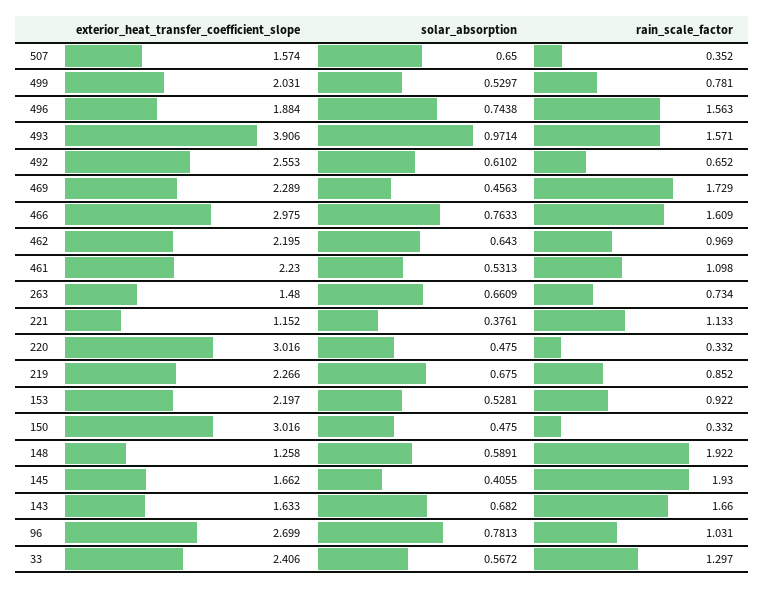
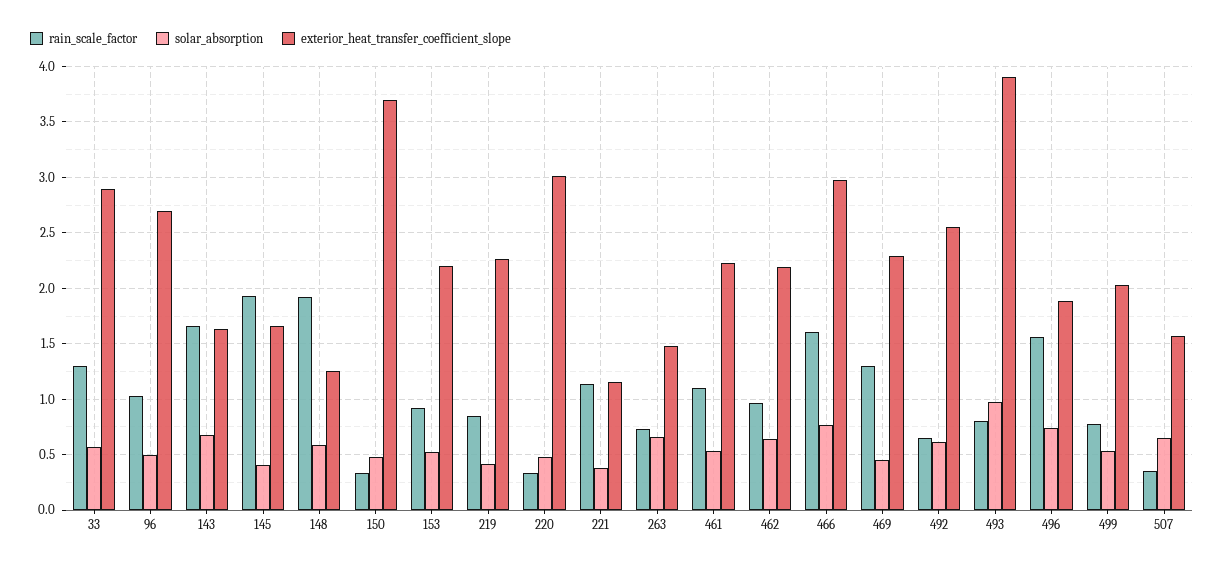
  {
    "exterior_heat_transfer_coefficient_slope": {
      "507": 1.574,
      "499": 2.031,
      "496": 1.884,
      "493": 3.906,
      "492": 2.553,
      "469": 2.289,
      "466": 2.975,
      "462": 2.195,
      "461": 2.23,
      "263": 1.48,
      "221": 1.152,
      "220": 3.016,
      "219": 2.266,
      "153": 2.197,
-     "150": 3.016,
+     "150": 3.7,
      "148": 1.258,
      "145": 1.662,
      "143": 1.633,
      "96": 2.699,
-     "33": 2.406
+     "33": 2.9
    },
    "solar_absorption": {
      "507": 0.65,
      "499": 0.5297,
      "496": 0.7438,
      "493": 0.9714,
      "492": 0.6102,
      "469": 0.4563,
      "466": 0.7633,
      "462": 0.643,
      "461": 0.5313,
      "263": 0.6609,
      "221": 0.3761,
      "220": 0.475,
-     "219": 0.675,
+     "219": 0.4,
      "153": 0.5281,
      "150": 0.475,
      "148": 0.5891,
      "145": 0.4055,
      "143": 0.682,
-     "96": 0.7813,
+     "96": 0.5,
      "33": 0.5672
    },
    "rain_scale_factor": {
      "507": 0.352,
      "499": 0.781,
      "496": 1.563,
-     "493": 1.571,
+     "493": 0.8,
      "492": 0.652,
-     "469": 1.729,
+     "469": 1.3,
      "466": 1.609,
      "462": 0.969,
      "461": 1.098,
      "263": 0.734,
      "221": 1.133,
      "220": 0.332,
      "219": 0.852,
      "153": 0.922,
      "150": 0.332,
      "148": 1.922,
      "145": 1.93,
      "143": 1.66,
      "96": 1.031,
      "33": 1.297
    }
  }

